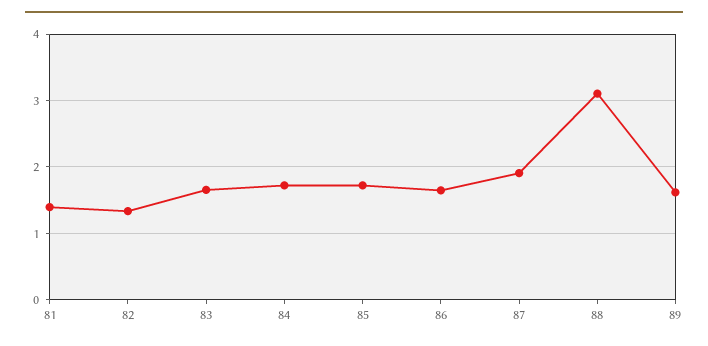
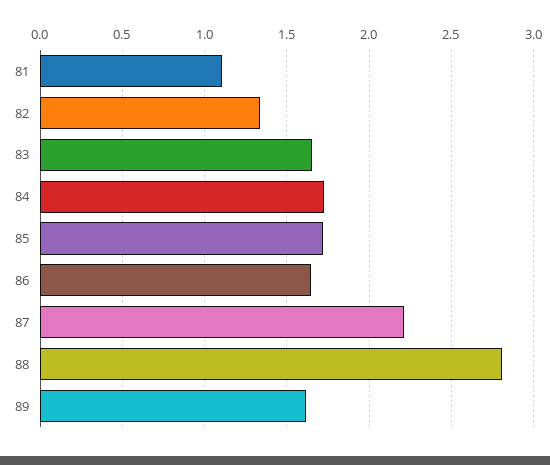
  {
-   "81": 1.4,
+   "81": 1.1,
    "82": 1.35,
    "83": 1.65,
    "84": 1.7,
    "85": 1.7,
    "86": 1.65,
-   "87": 1.9,
+   "87": 2.2,
-   "88": 3.1,
+   "88": 2.8,
    "89": 1.6
  }

